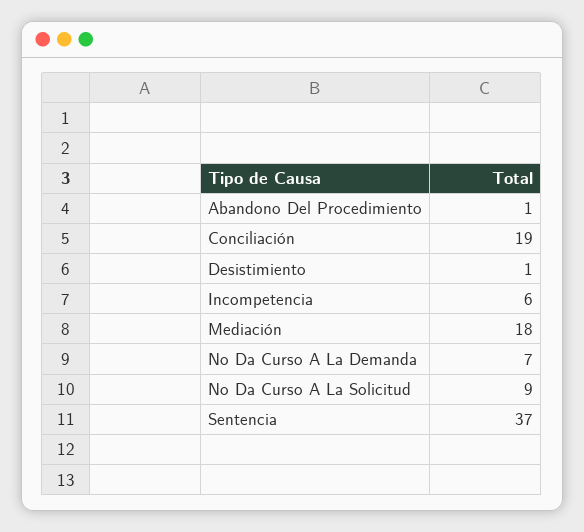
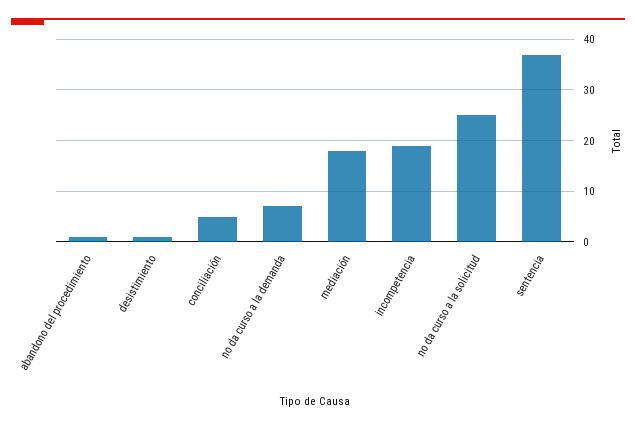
  {
    "Abandono Del Procedimiento": 1,
-   "Conciliación": 19,
+   "Conciliación": 5,
    "Desistimiento": 1,
-   "Incompetencia": 6,
+   "Incompetencia": 20,
    "Mediación": 18,
    "No Da Curso A La Demanda": 7,
-   "No Da Curso A La Solicitud": 9,
+   "No Da Curso A La Solicitud": 25,
    "Sentencia": 37
  }

